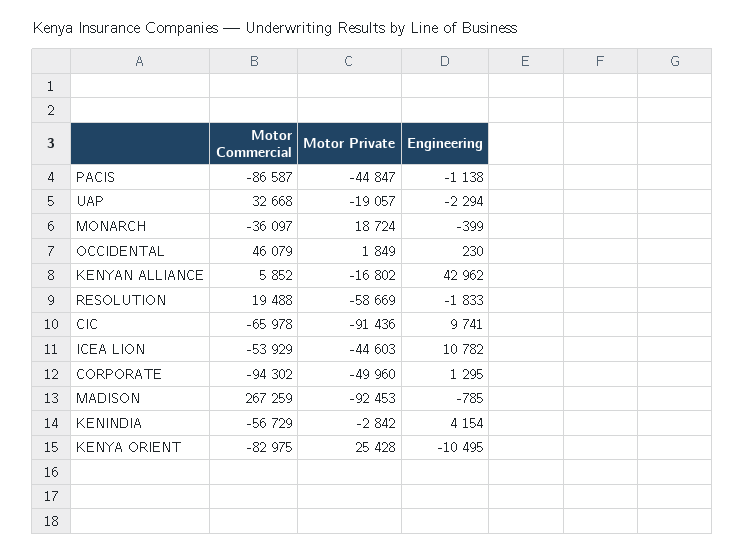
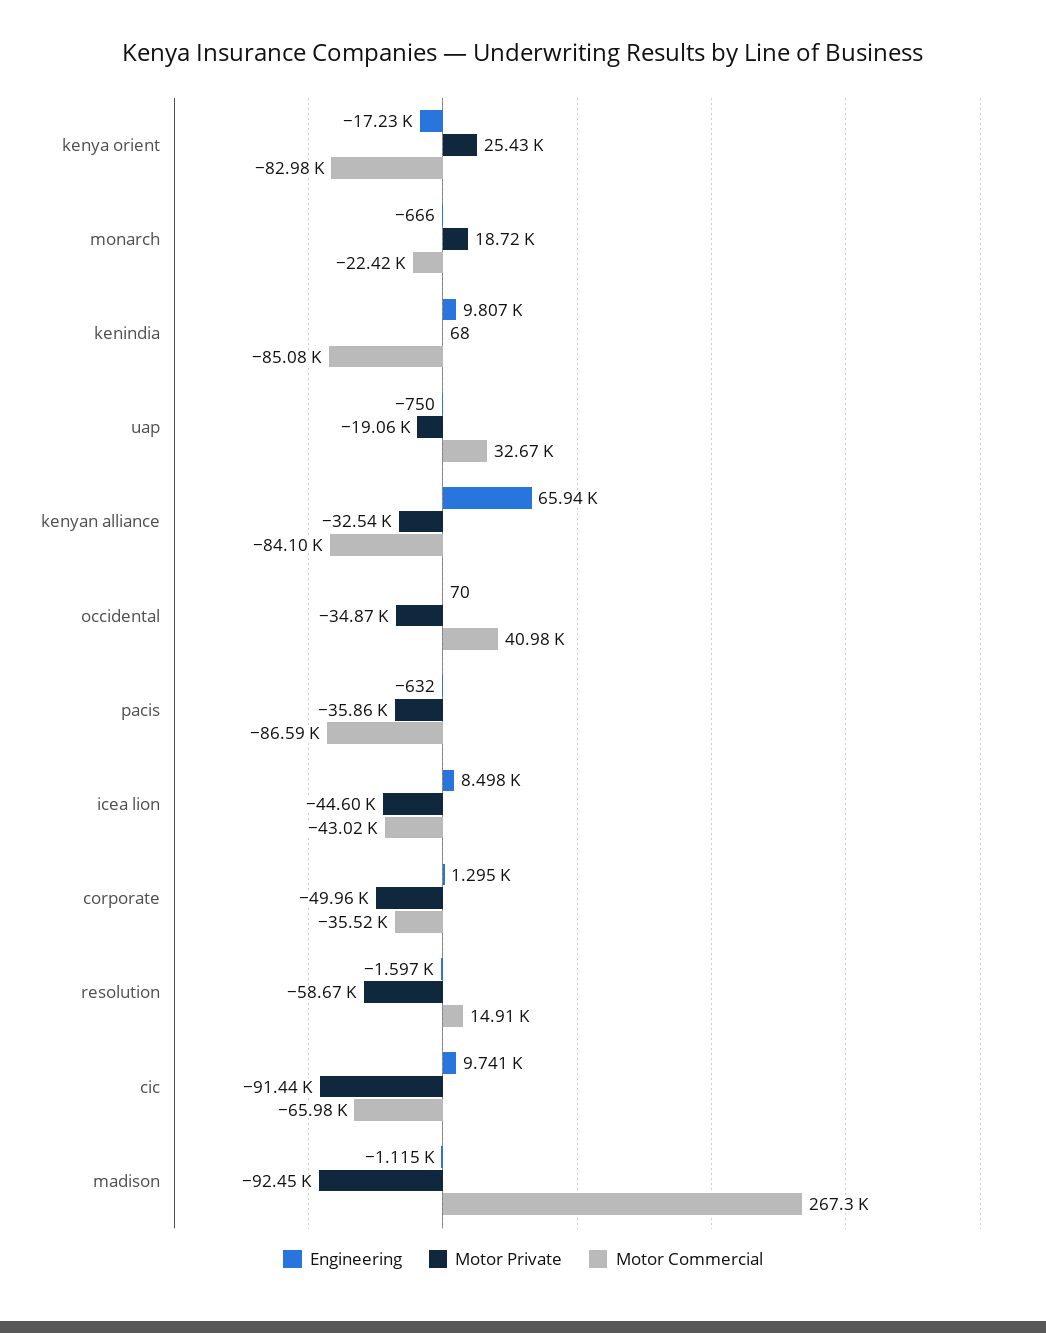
  {
    "Motor Commercial": {
      "PACIS": -86587,
      "UAP": 32668,
-     "MONARCH": -36097,
+     "MONARCH": -22420,
-     "OCCIDENTAL": 46079,
+     "OCCIDENTAL": 40980,
-     "KENYAN ALLIANCE": 5852,
+     "KENYAN ALLIANCE": -84100,
-     "RESOLUTION": 19488,
+     "RESOLUTION": 14910,
      "CIC": -65978,
-     "ICEA LION": -53929,
+     "ICEA LION": -43020,
-     "CORPORATE": -94302,
+     "CORPORATE": -35520,
      "MADISON": 267259,
-     "KENINDIA": -56729,
+     "KENINDIA": -85080,
      "KENYA ORIENT": -82975
    },
    "Motor Private": {
-     "PACIS": -44847,
+     "PACIS": -35860,
      "UAP": -19057,
      "MONARCH": 18724,
-     "OCCIDENTAL": 1849,
+     "OCCIDENTAL": -34870,
-     "KENYAN ALLIANCE": -16802,
+     "KENYAN ALLIANCE": -32540,
      "RESOLUTION": -58669,
      "CIC": -91436,
      "ICEA LION": -44603,
      "CORPORATE": -49960,
      "MADISON": -92453,
-     "KENINDIA": -2842,
+     "KENINDIA": 68,
      "KENYA ORIENT": 25428
    },
    "Engineering": {
-     "PACIS": -1138,
+     "PACIS": -632,
-     "UAP": -2294,
+     "UAP": -750,
-     "MONARCH": -399,
+     "MONARCH": -666,
-     "OCCIDENTAL": 230,
+     "OCCIDENTAL": 70,
-     "KENYAN ALLIANCE": 42962,
+     "KENYAN ALLIANCE": 65940,
-     "RESOLUTION": -1833,
+     "RESOLUTION": -1597,
      "CIC": 9741,
-     "ICEA LION": 10782,
+     "ICEA LION": 8498,
      "CORPORATE": 1295,
-     "MADISON": -785,
+     "MADISON": -1115,
-     "KENINDIA": 4154,
+     "KENINDIA": 9807,
-     "KENYA ORIENT": -10495
+     "KENYA ORIENT": -17230
    }
  }

